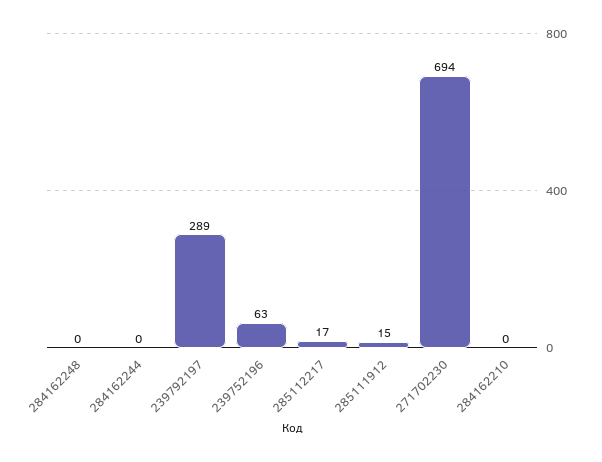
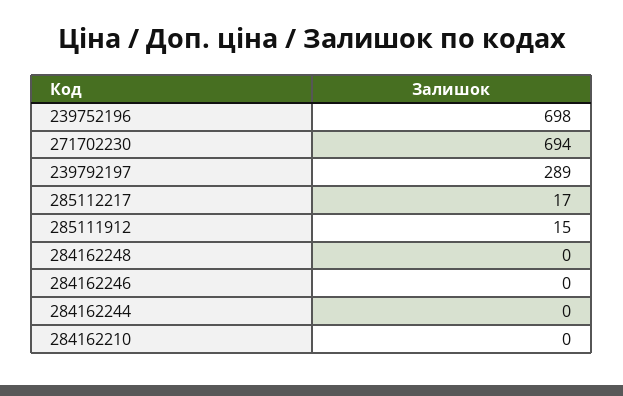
  {
    "284162248": 0,
    "284162244": 0,
    "239792197": 289,
-   "239752196": 63,
+   "239752196": 698,
    "285112217": 17,
    "285111912": 15,
    "271702230": 694,
-   "284162210": 0
+   "284162210": 0,
+   "284162246": 0
  }

